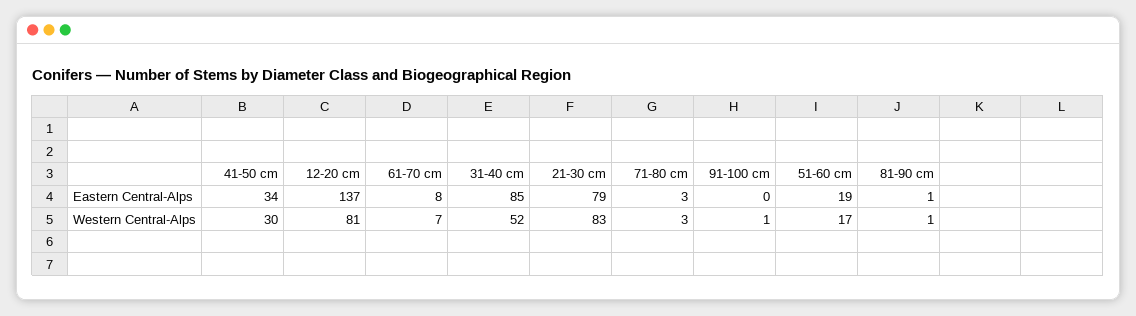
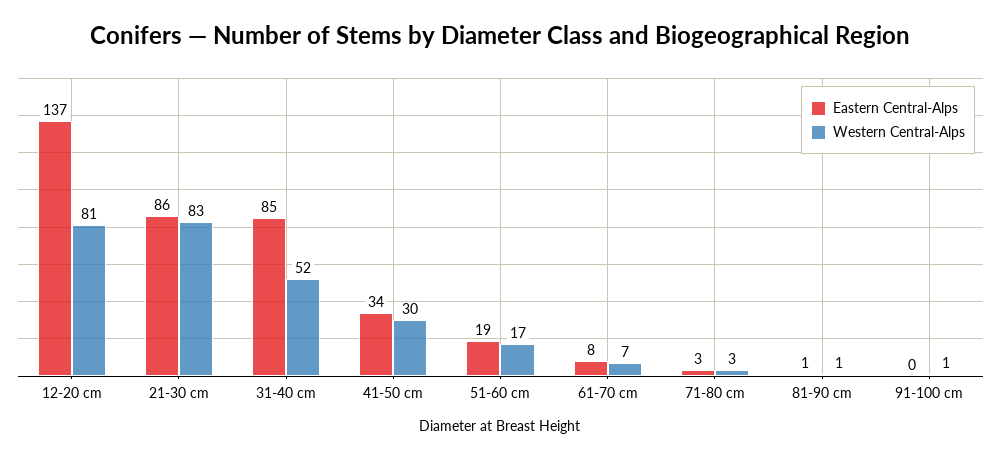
  {
    "Eastern Central-Alps": {
      "41-50 cm": 34,
      "12-20 cm": 137,
      "61-70 cm": 8,
      "31-40 cm": 85,
-     "21-30 cm": 79,
+     "21-30 cm": 86,
      "71-80 cm": 3,
      "91-100 cm": 0,
      "51-60 cm": 19,
      "81-90 cm": 1
    },
    "Western Central-Alps": {
      "41-50 cm": 30,
      "12-20 cm": 81,
      "61-70 cm": 7,
      "31-40 cm": 52,
      "21-30 cm": 83,
      "71-80 cm": 3,
      "91-100 cm": 1,
      "51-60 cm": 17,
      "81-90 cm": 1
    }
  }

